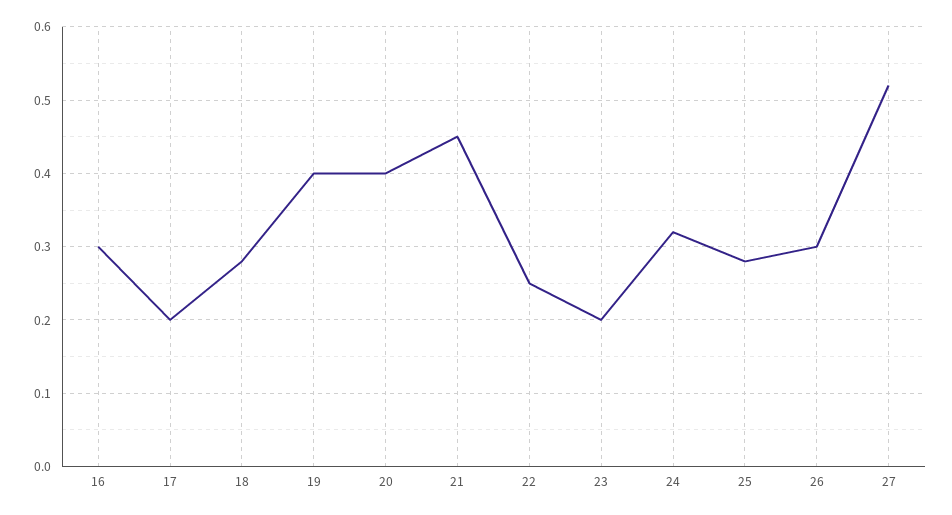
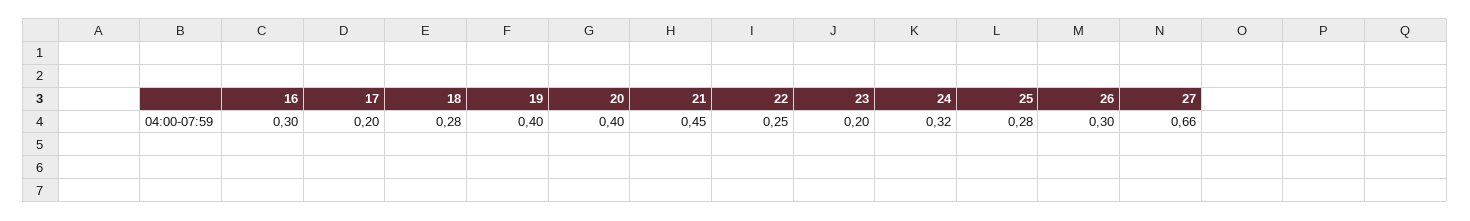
  {
    "16": 0.3,
    "17": 0.2,
    "18": 0.28,
    "19": 0.4,
    "20": 0.4,
    "21": 0.45,
    "22": 0.25,
    "23": 0.2,
    "24": 0.32,
    "25": 0.28,
    "26": 0.3,
-   "27": 0.52
+   "27": 0.66
  }

